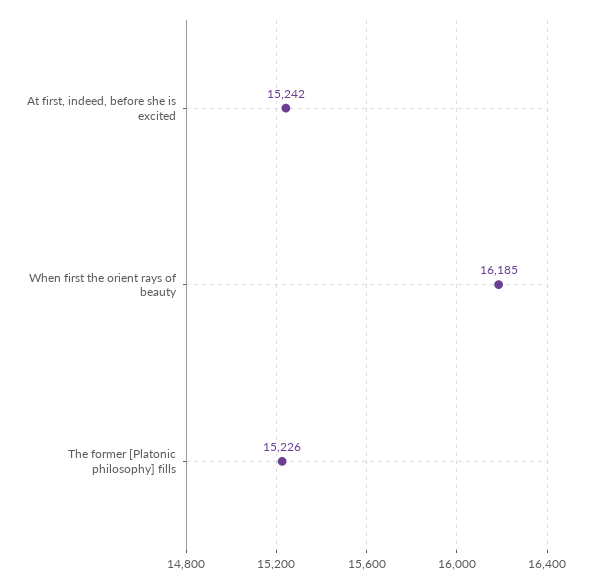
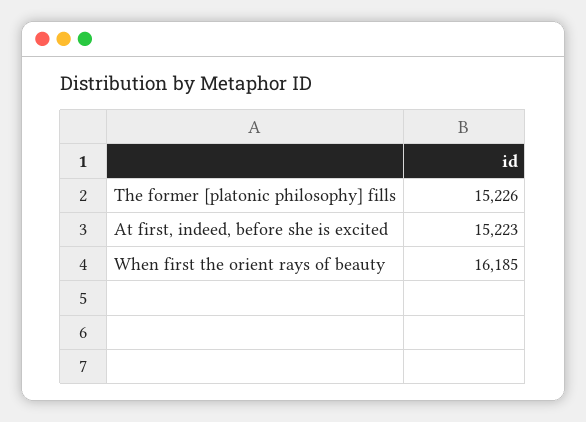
  {
-   "At first, indeed, before she is excited": 15242,
+   "At first, indeed, before she is excited": 15223,
    "When first the orient rays of beauty": 16185,
    "The former [Platonic philosophy] fills": 15226
  }

